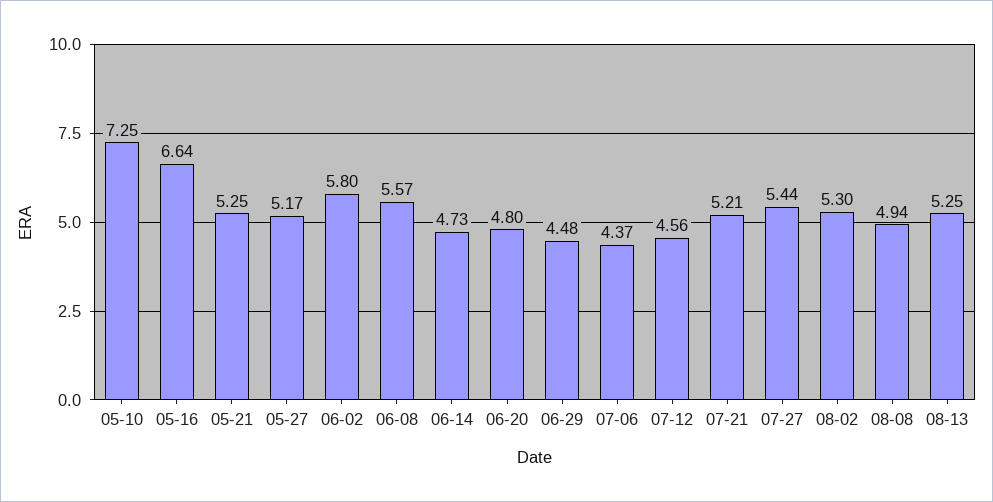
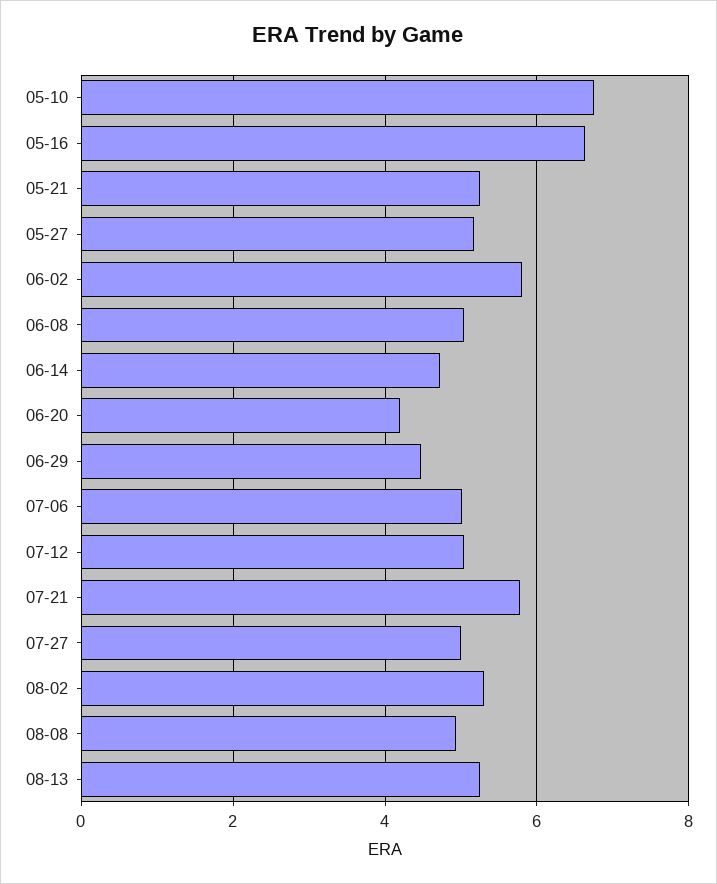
  {
-   "05-10": 7.25,
+   "05-10": 6.8,
    "05-16": 6.64,
    "05-21": 5.25,
    "05-27": 5.17,
    "06-02": 5.8,
-   "06-08": 5.57,
+   "06-08": 5,
    "06-14": 4.73,
-   "06-20": 4.8,
+   "06-20": 4.2,
    "06-29": 4.48,
-   "07-06": 4.37,
+   "07-06": 5,
-   "07-12": 4.56,
+   "07-12": 5,
-   "07-21": 5.21,
+   "07-21": 5.8,
-   "07-27": 5.44,
+   "07-27": 5,
    "08-02": 5.3,
    "08-08": 4.94,
    "08-13": 5.25
  }

